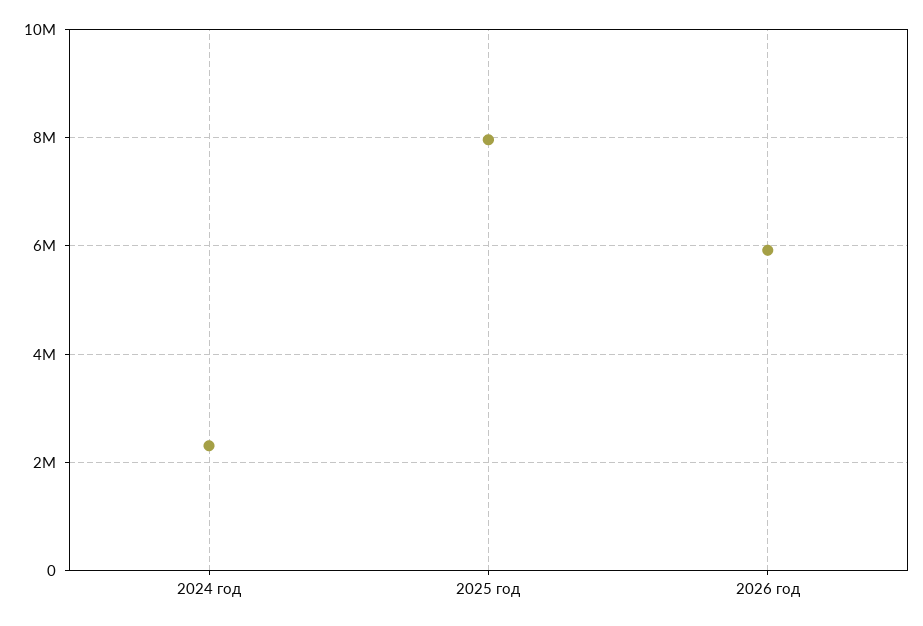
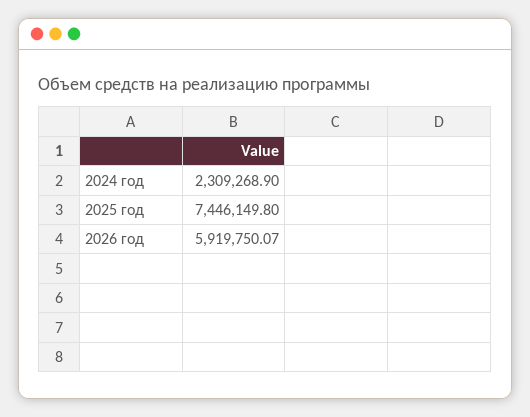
  {
    "2024 год": 2309268.9,
-   "2025 год": 8000000,
+   "2025 год": 7446149.8,
    "2026 год": 5919750.07
  }

